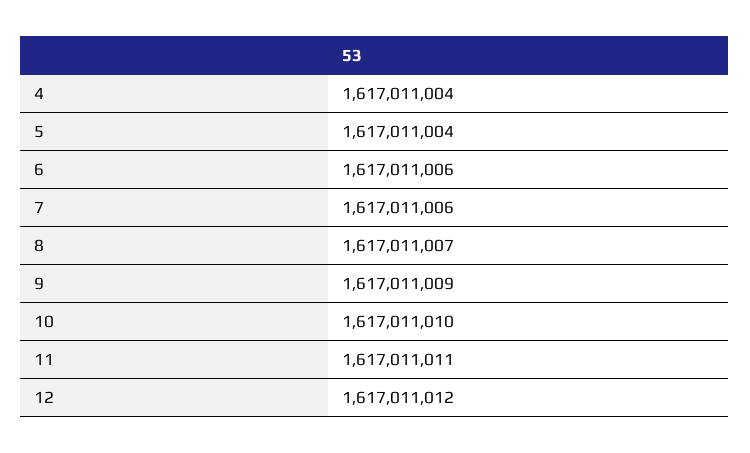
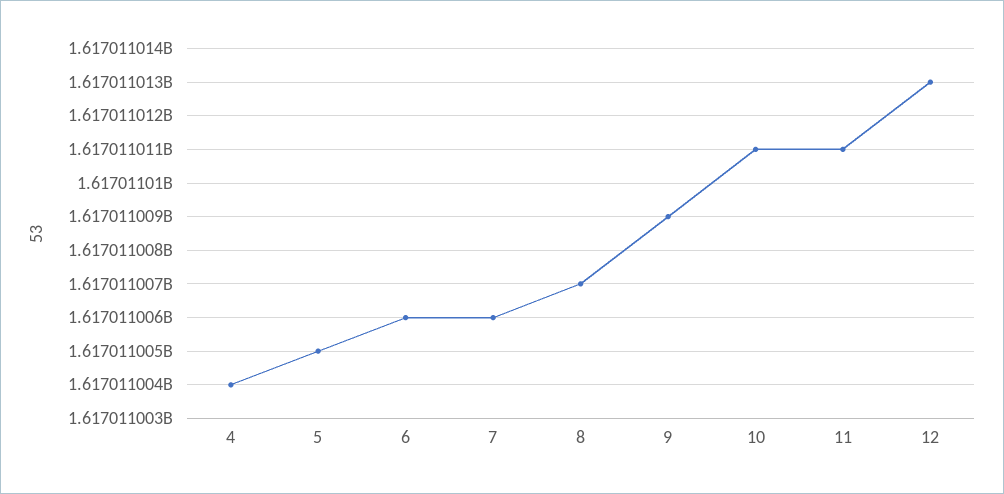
  {
    "4": 1617011004,
-   "5": 1617011004,
+   "5": 1617011005,
    "6": 1617011006,
    "7": 1617011006,
    "8": 1617011007,
    "9": 1617011009,
-   "10": 1617011010,
+   "10": 1617011011,
    "11": 1617011011,
-   "12": 1617011012
+   "12": 1617011013
  }

